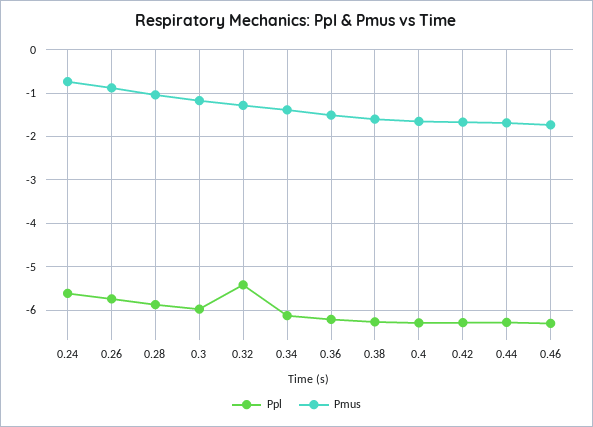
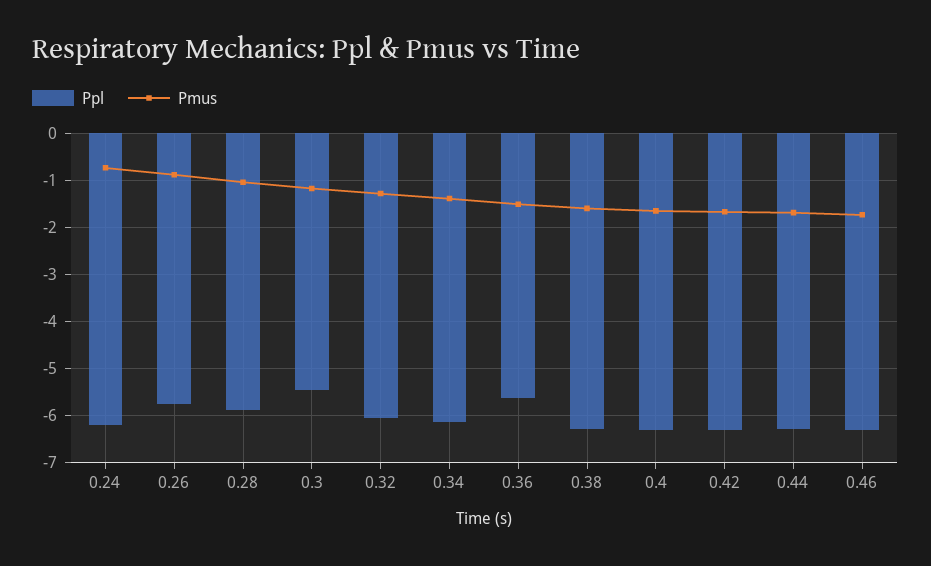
  {
    "Ppl": {
-     "0.24": -5.6,
+     "0.24": -6.2,
      "0.26": -5.8,
      "0.28": -5.8,
-     "0.3": -6,
+     "0.3": -5.4,
-     "0.32": -5.4,
+     "0.32": -6,
      "0.34": -6.2,
-     "0.36": -6.2,
+     "0.36": -5.6,
      "0.38": -6.2,
      "0.4": -6.2,
      "0.42": -6.2,
      "0.44": -6.2,
      "0.46": -6.4
    },
    "Pmus": {
      "0.24": -0.8,
      "0.26": -0.8,
      "0.28": -1,
      "0.3": -1.2,
      "0.32": -1.2,
      "0.34": -1.4,
      "0.36": -1.6,
      "0.38": -1.6,
      "0.4": -1.6,
      "0.42": -1.6,
      "0.44": -1.6,
      "0.46": -1.8
    }
  }

